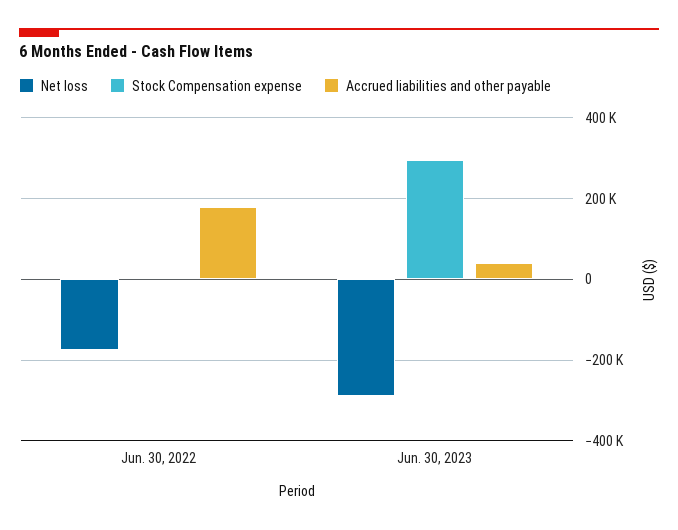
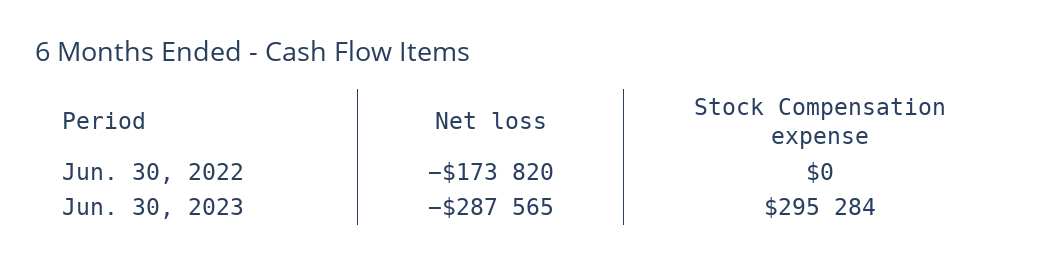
  {
    "Net loss": {
      "Jun. 30, 2022": -173820,
      "Jun. 30, 2023": -287565
    },
    "Stock Compensation expense": {
      "Jun. 30, 2022": 0,
      "Jun. 30, 2023": 295284
-   },
+   }
-   "Accrued liabilities and other payable": {
-     "Jun. 30, 2022": 180000,
-     "Jun. 30, 2023": 40000
-   }
  }

